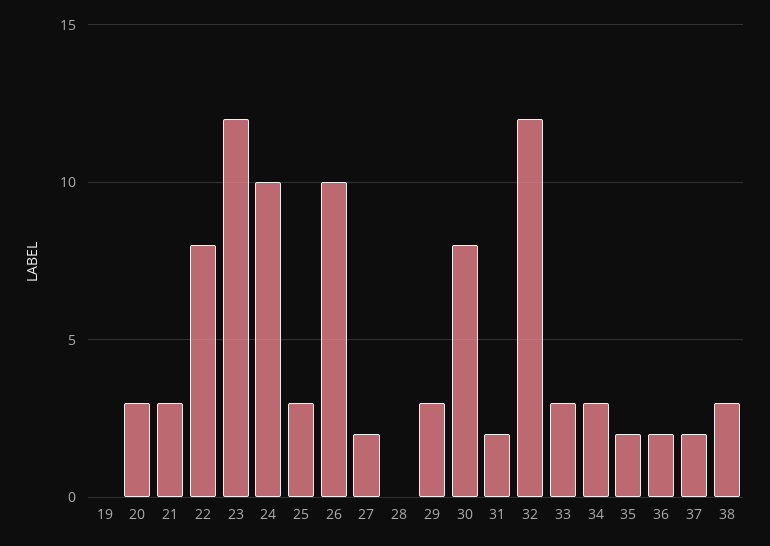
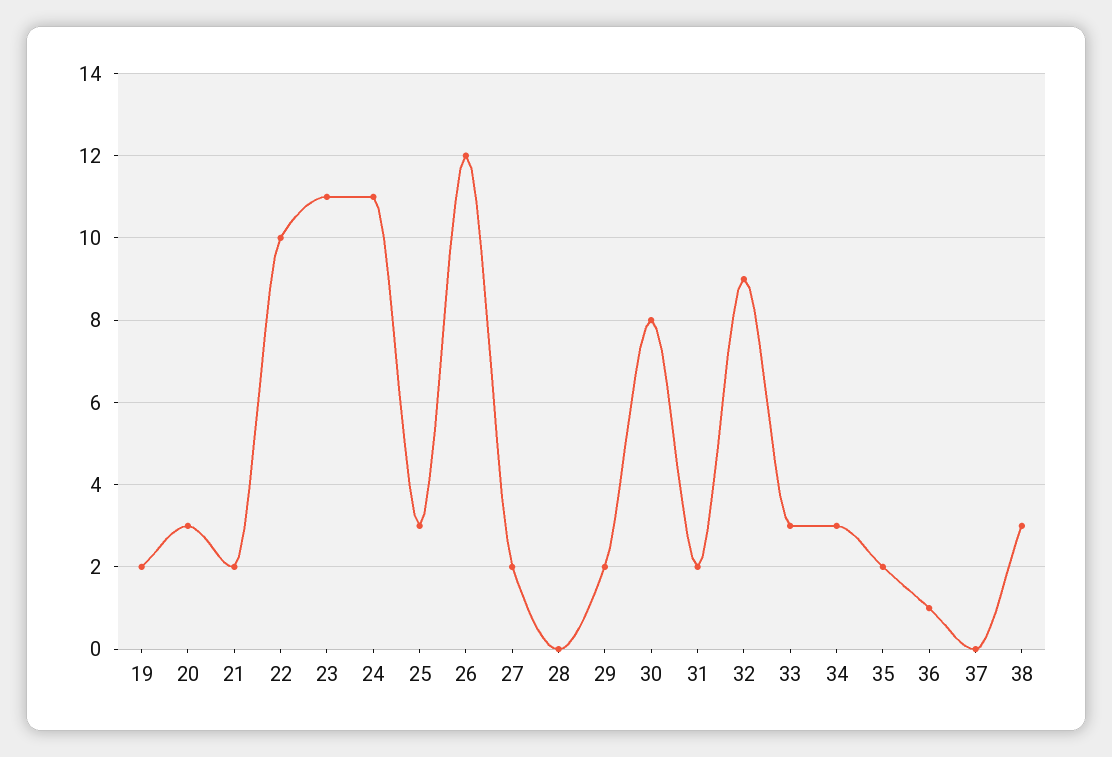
  {
-   "19": 0,
+   "19": 2,
    "20": 3,
-   "21": 3,
+   "21": 2,
-   "22": 8,
+   "22": 10,
-   "23": 12,
+   "23": 11,
-   "24": 10,
+   "24": 11,
    "25": 3,
-   "26": 10,
+   "26": 12,
    "27": 2,
    "28": 0,
-   "29": 3,
+   "29": 2,
    "30": 8,
    "31": 2,
-   "32": 12,
+   "32": 9,
    "33": 3,
    "34": 3,
    "35": 2,
-   "36": 2,
+   "36": 1,
-   "37": 2,
+   "37": 0,
    "38": 3
  }

